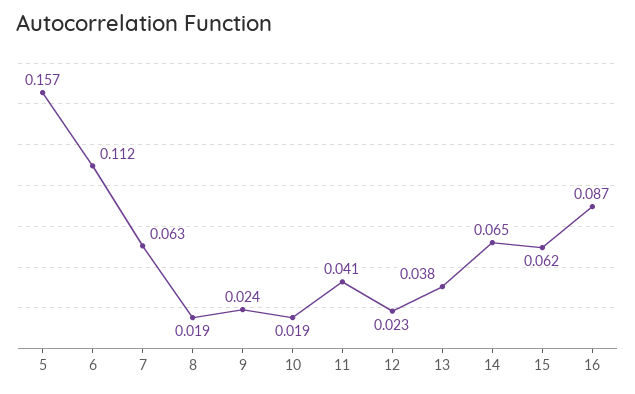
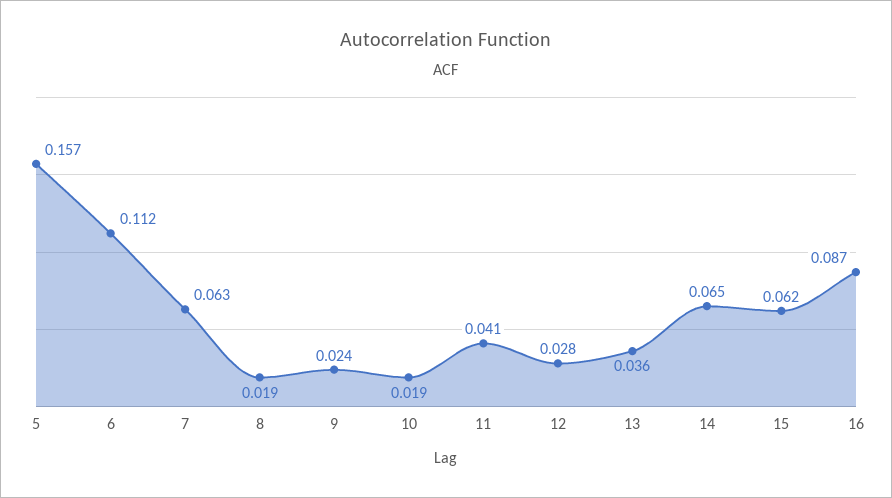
  {
    "5": 0.157,
    "6": 0.112,
    "7": 0.063,
    "8": 0.019,
    "9": 0.024,
    "10": 0.019,
    "11": 0.041,
-   "12": 0.023,
+   "12": 0.028,
-   "13": 0.038,
+   "13": 0.036,
    "14": 0.065,
    "15": 0.062,
    "16": 0.087
  }

